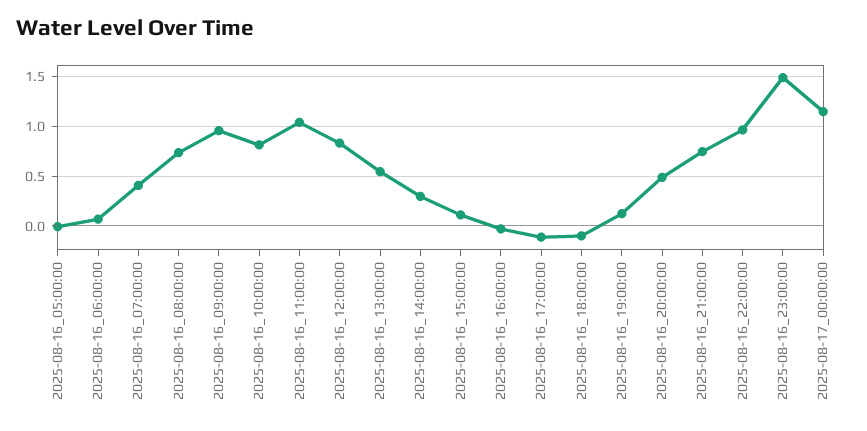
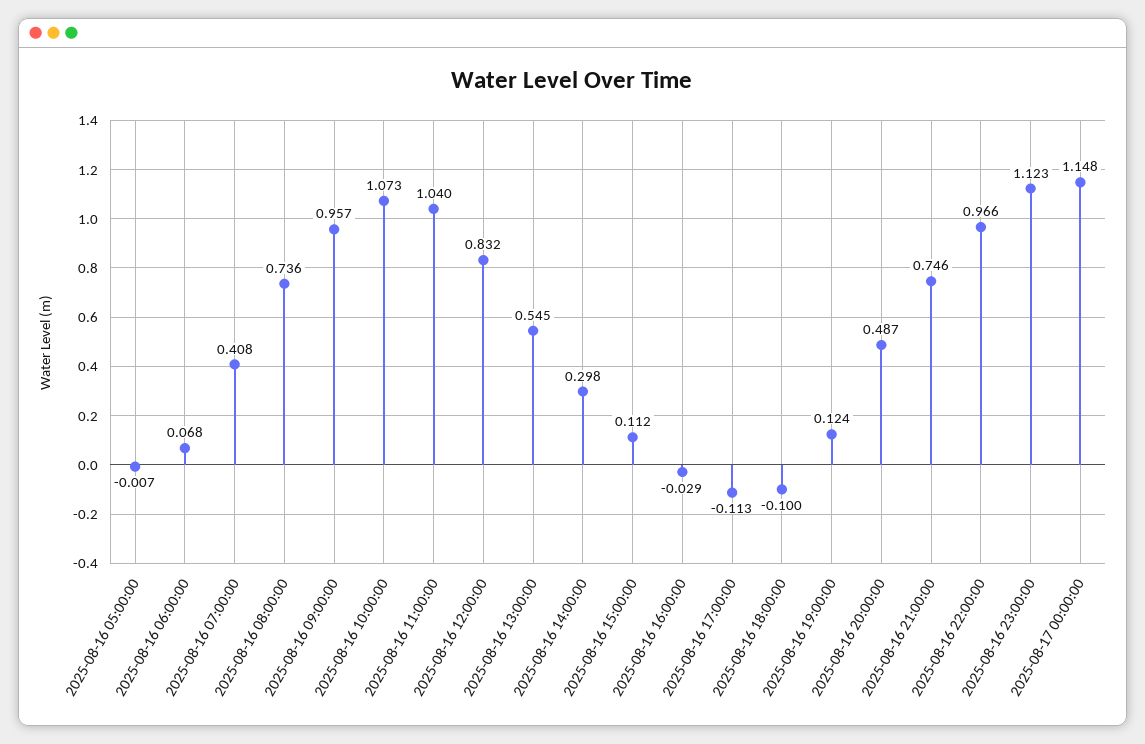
  {
    "2025-08-16_05:00:00": -0.007,
    "2025-08-16_06:00:00": 0.068,
    "2025-08-16_07:00:00": 0.408,
    "2025-08-16_08:00:00": 0.736,
    "2025-08-16_09:00:00": 0.957,
-   "2025-08-16_10:00:00": 0.8,
+   "2025-08-16_10:00:00": 1.073,
    "2025-08-16_11:00:00": 1.04,
    "2025-08-16_12:00:00": 0.832,
    "2025-08-16_13:00:00": 0.545,
    "2025-08-16_14:00:00": 0.298,
    "2025-08-16_15:00:00": 0.112,
    "2025-08-16_16:00:00": -0.029,
    "2025-08-16_17:00:00": -0.113,
    "2025-08-16_18:00:00": -0.1,
    "2025-08-16_19:00:00": 0.124,
    "2025-08-16_20:00:00": 0.487,
    "2025-08-16_21:00:00": 0.746,
    "2025-08-16_22:00:00": 0.966,
-   "2025-08-16_23:00:00": 1.5,
+   "2025-08-16_23:00:00": 1.123,
    "2025-08-17_00:00:00": 1.148
  }

